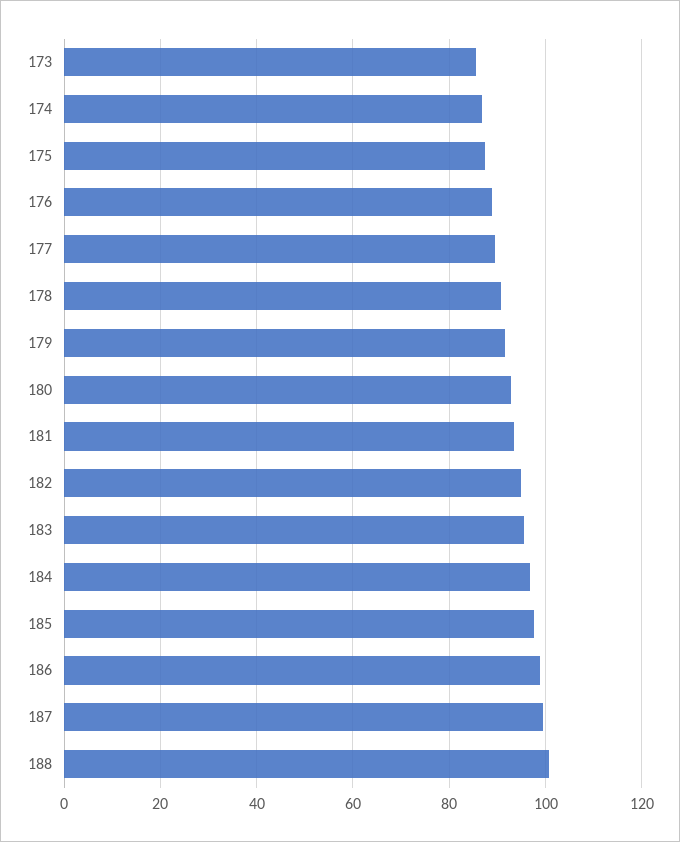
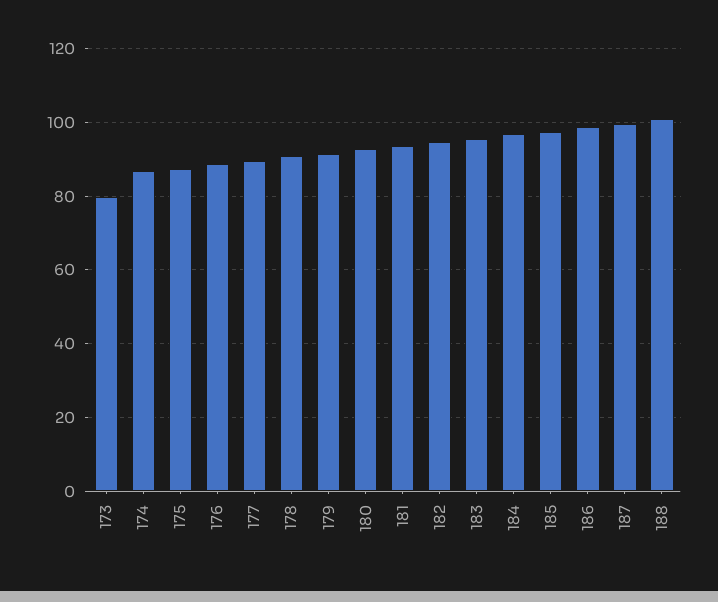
  {
-   "173": 86,
+   "173": 80,
    "174": 86,
    "175": 88,
    "176": 88,
    "177": 90,
    "178": 90,
    "179": 92,
    "180": 92,
    "181": 94,
    "182": 94,
    "183": 96,
    "184": 96,
    "185": 98,
    "186": 98,
    "187": 100,
    "188": 100
  }

